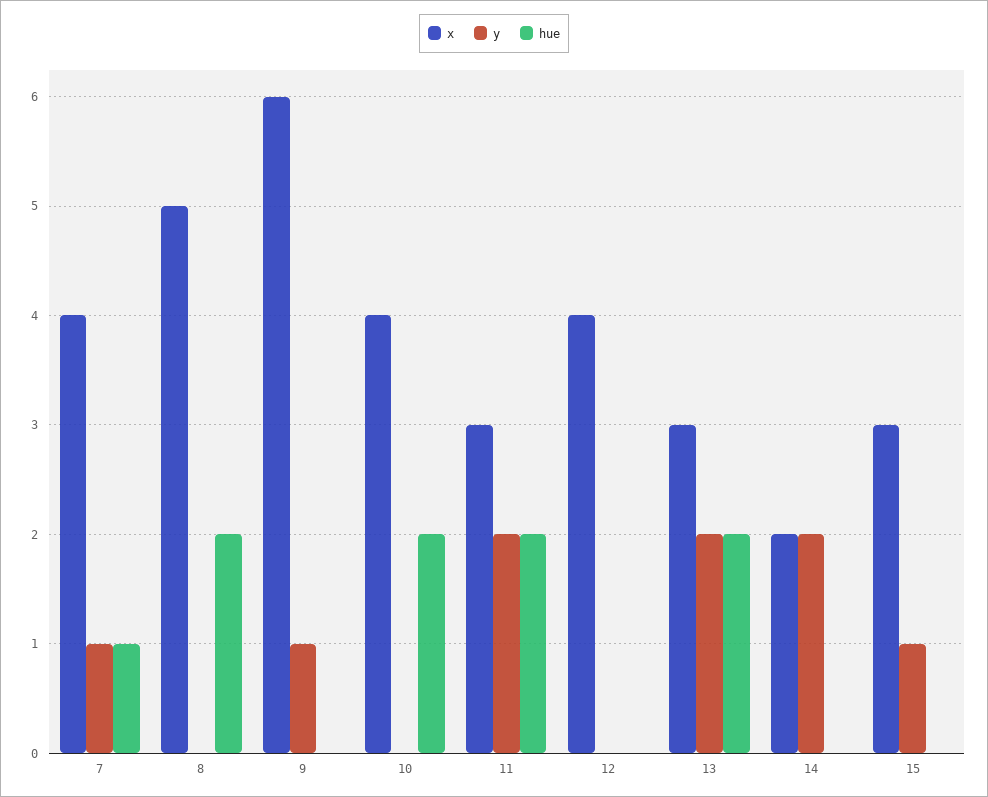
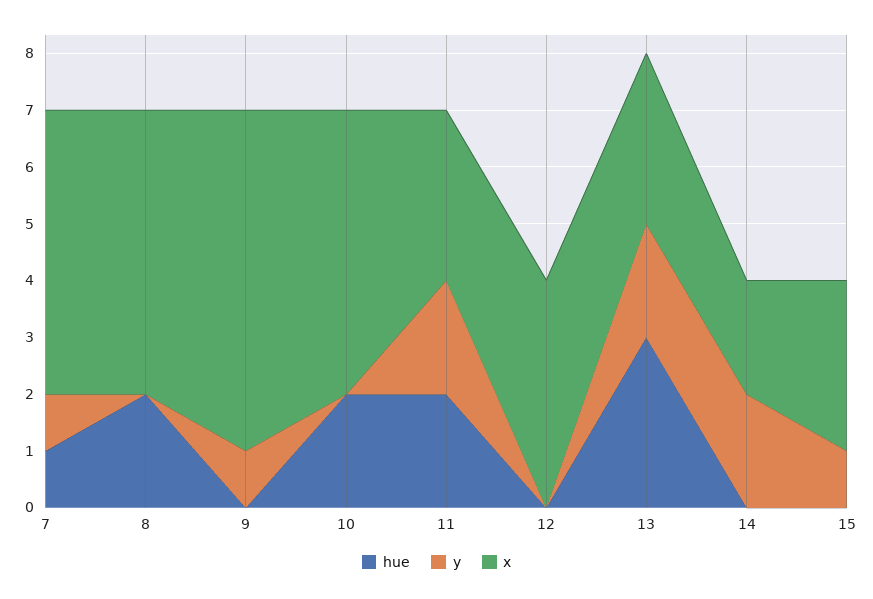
  {
    "x": {
-     "7": 4,
+     "7": 5,
      "8": 5,
      "9": 6,
-     "10": 4,
+     "10": 5,
      "11": 3,
      "12": 4,
      "13": 3,
      "14": 2,
      "15": 3
    },
    "y": {
      "7": 1,
      "8": 0,
      "9": 1,
      "10": 0,
      "11": 2,
      "12": 0,
      "13": 2,
      "14": 2,
      "15": 1
    },
    "hue": {
      "7": 1,
      "8": 2,
      "9": 0,
      "10": 2,
      "11": 2,
      "12": 0,
-     "13": 2,
+     "13": 3,
      "14": 0,
      "15": 0
    }
  }

